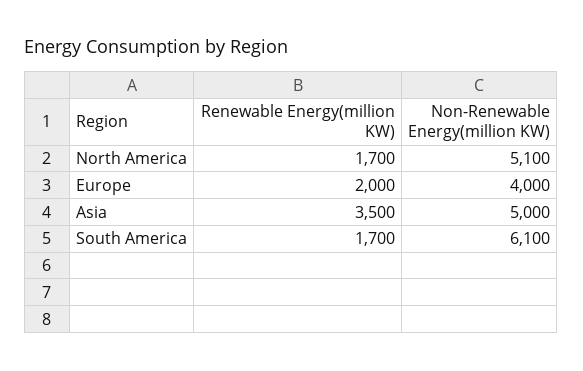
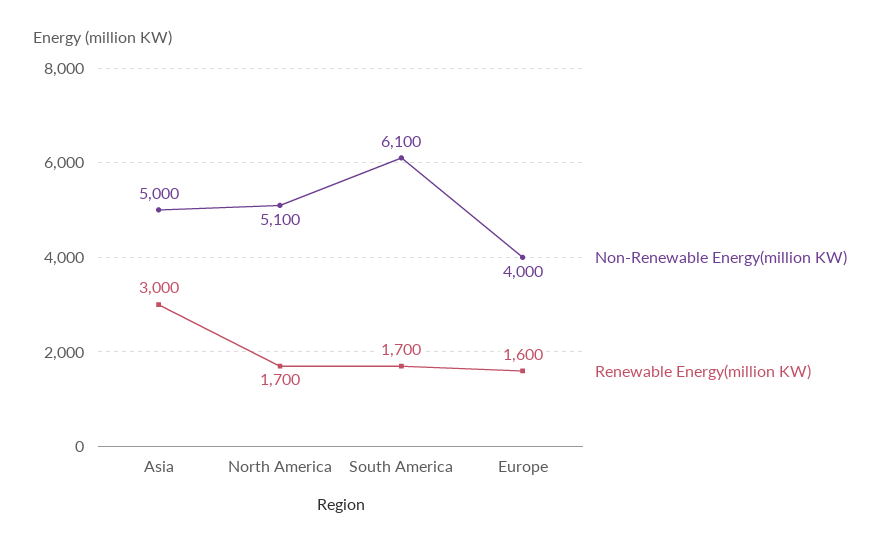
  {
    "Renewable Energy(million KW)": {
      "North America": 1700,
-     "Europe": 2000,
+     "Europe": 1600,
-     "Asia": 3500,
+     "Asia": 3000,
      "South America": 1700
    },
    "Non-Renewable Energy(million KW)": {
      "North America": 5100,
      "Europe": 4000,
      "Asia": 5000,
      "South America": 6100
    }
  }

